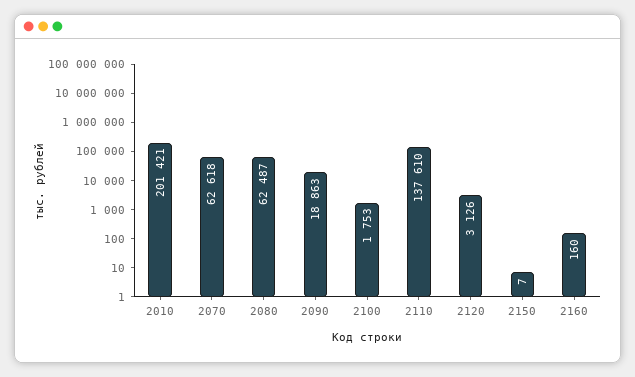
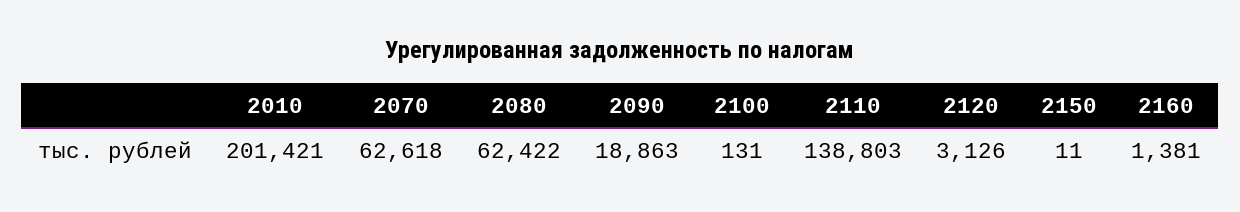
  {
    "2010": 201421,
    "2070": 62618,
-   "2080": 62487,
+   "2080": 62422,
    "2090": 18863,
-   "2100": 1753,
+   "2100": 131,
-   "2110": 137610,
+   "2110": 138803,
    "2120": 3126,
-   "2150": 7,
+   "2150": 11,
-   "2160": 160
+   "2160": 1381
  }

